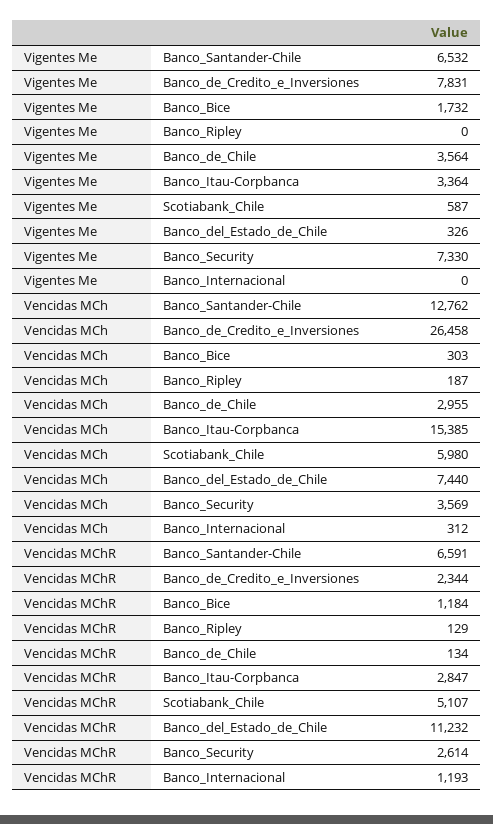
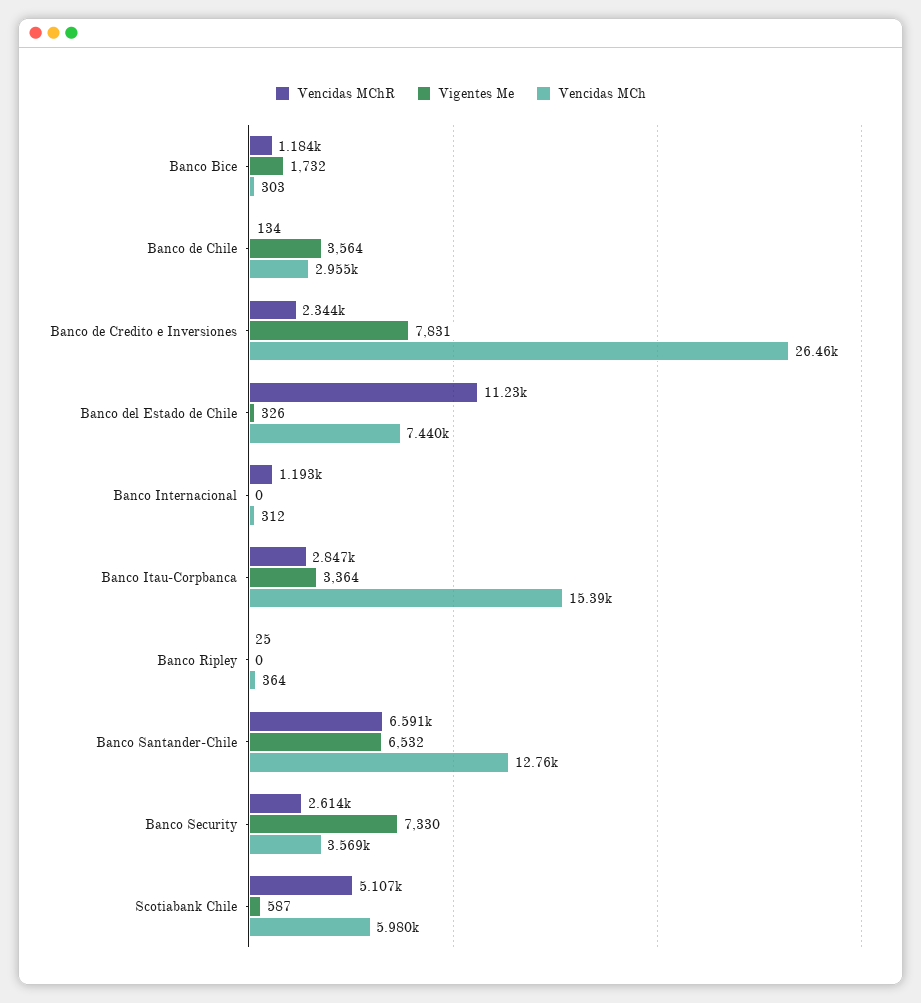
  {
    "Vigentes Me": {
      "Banco_Santander-Chile": 6532,
      "Banco_de_Credito_e_Inversiones": 7831,
      "Banco_Bice": 1732,
      "Banco_Ripley": 0,
      "Banco_de_Chile": 3564,
      "Banco_Itau-Corpbanca": 3364,
      "Scotiabank_Chile": 587,
      "Banco_del_Estado_de_Chile": 326,
      "Banco_Security": 7330,
      "Banco_Internacional": 0
    },
    "Vencidas MCh": {
      "Banco_Santander-Chile": 12762,
      "Banco_de_Credito_e_Inversiones": 26458,
      "Banco_Bice": 303,
-     "Banco_Ripley": 187,
+     "Banco_Ripley": 364,
      "Banco_de_Chile": 2955,
      "Banco_Itau-Corpbanca": 15385,
      "Scotiabank_Chile": 5980,
      "Banco_del_Estado_de_Chile": 7440,
      "Banco_Security": 3569,
      "Banco_Internacional": 312
    },
    "Vencidas MChR": {
      "Banco_Santander-Chile": 6591,
      "Banco_de_Credito_e_Inversiones": 2344,
      "Banco_Bice": 1184,
-     "Banco_Ripley": 129,
+     "Banco_Ripley": 25,
      "Banco_de_Chile": 134,
      "Banco_Itau-Corpbanca": 2847,
      "Scotiabank_Chile": 5107,
      "Banco_del_Estado_de_Chile": 11232,
      "Banco_Security": 2614,
      "Banco_Internacional": 1193
    }
  }

